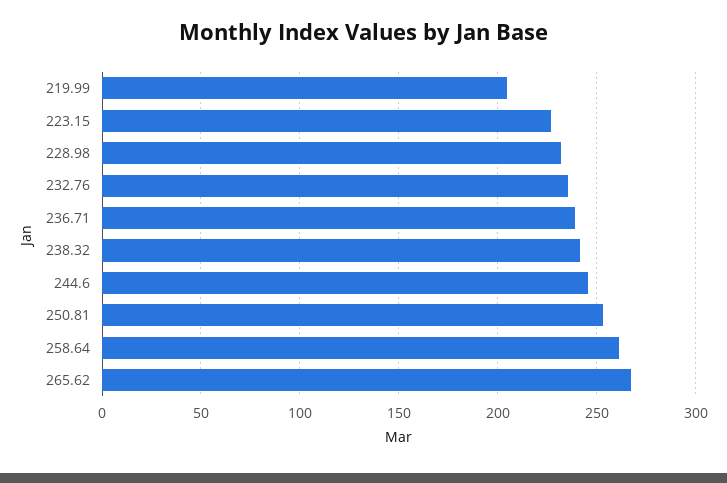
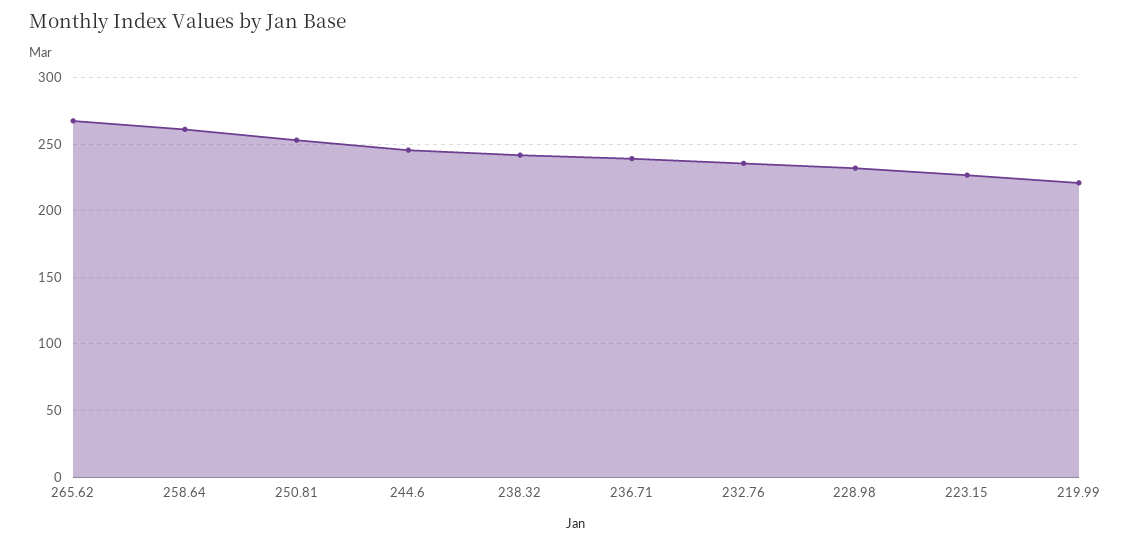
  {
-   "219.99": 205,
+   "219.99": 220,
    "223.15": 225,
    "228.98": 230,
    "232.76": 235,
    "236.71": 240,
    "238.32": 240,
    "244.6": 245,
    "250.81": 255,
    "258.64": 260,
    "265.62": 265
  }

